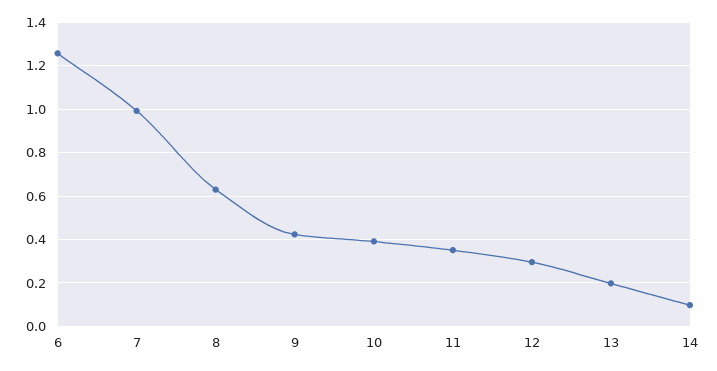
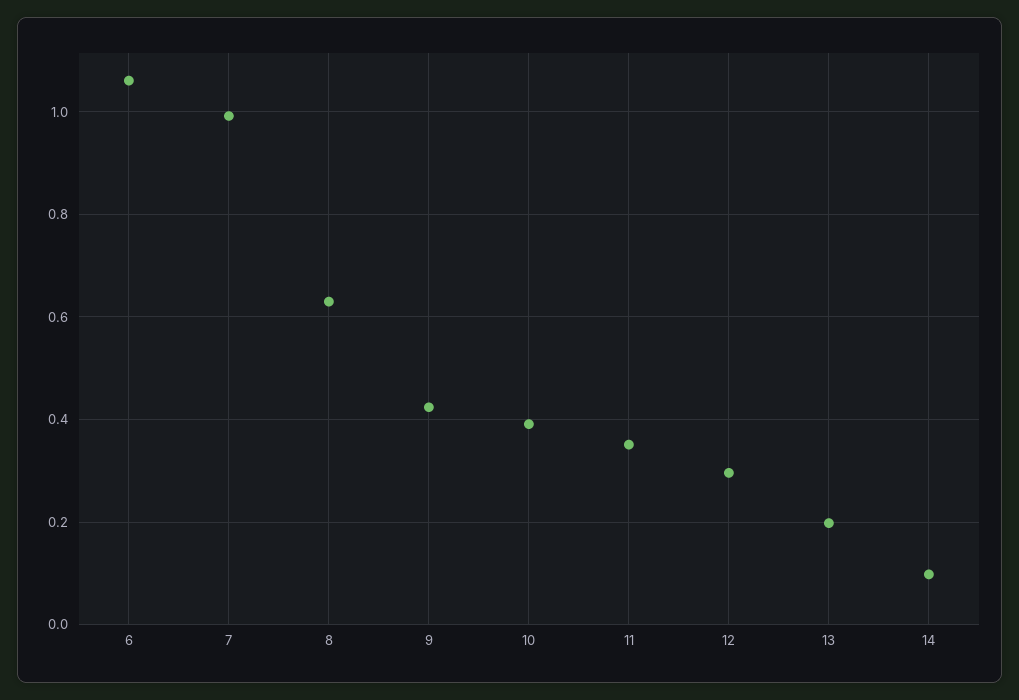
  {
-   "6": 1.25,
+   "6": 1.06,
    "7": 1,
    "8": 0.64,
    "9": 0.42,
    "10": 0.4,
    "11": 0.36,
    "12": 0.3,
    "13": 0.2,
    "14": 0.1
  }

